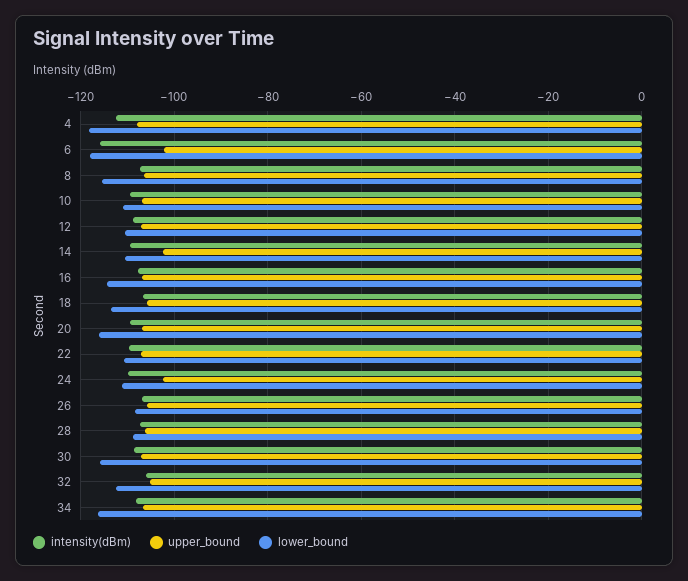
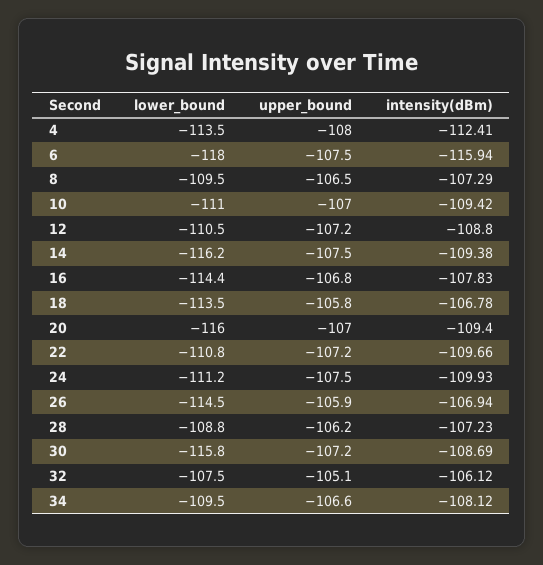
  {
    "intensity(dBm)": {
      "4": -112.41,
      "6": -115.94,
      "8": -107.29,
      "10": -109.42,
      "12": -108.8,
      "14": -109.38,
      "16": -107.83,
      "18": -106.78,
      "20": -109.4,
      "22": -109.66,
      "24": -109.93,
      "26": -106.94,
      "28": -107.23,
      "30": -108.69,
      "32": -106.12,
      "34": -108.12
    },
    "upper_bound": {
      "4": -108,
-     "6": -102,
+     "6": -107.5,
      "8": -106.5,
      "10": -107,
      "12": -107.2,
-     "14": -102,
+     "14": -107.5,
      "16": -106.8,
      "18": -105.8,
      "20": -107,
      "22": -107.2,
-     "24": -102,
+     "24": -107.5,
      "26": -105.9,
      "28": -106.2,
      "30": -107.2,
      "32": -105.1,
      "34": -106.6
    },
    "lower_bound": {
-     "4": -118,
+     "4": -113.5,
      "6": -118,
-     "8": -116,
+     "8": -109.5,
      "10": -111,
      "12": -110.5,
-     "14": -110,
+     "14": -116.2,
      "16": -114.4,
      "18": -113.5,
      "20": -116,
      "22": -110.8,
      "24": -111.2,
-     "26": -108,
+     "26": -114.5,
      "28": -108.8,
      "30": -115.8,
-     "32": -112,
+     "32": -107.5,
-     "34": -116
+     "34": -109.5
    }
  }

